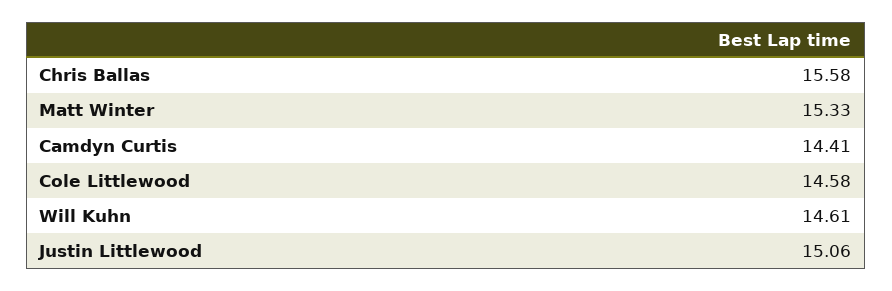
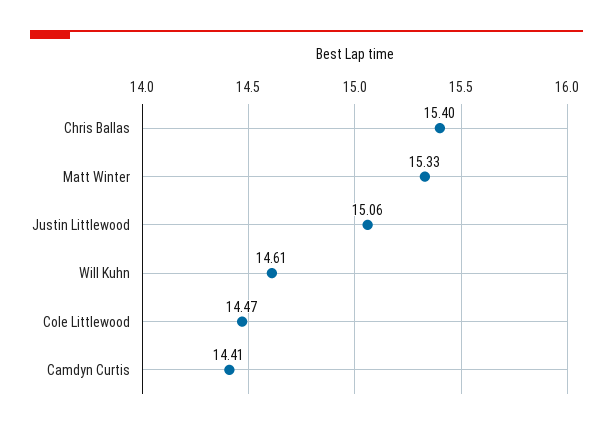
  {
-   "Chris Ballas": 15.58,
+   "Chris Ballas": 15.4,
    "Matt Winter": 15.33,
    "Camdyn Curtis": 14.41,
-   "Cole Littlewood": 14.58,
+   "Cole Littlewood": 14.47,
    "Will Kuhn": 14.61,
    "Justin Littlewood": 15.06
  }

